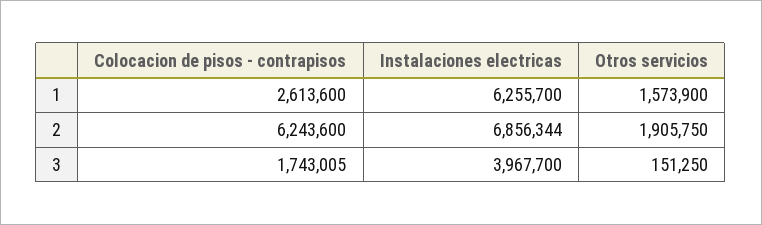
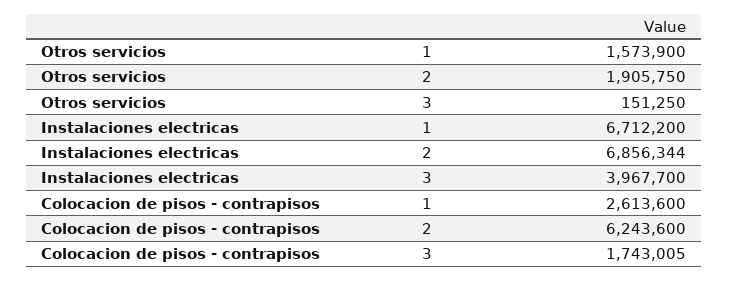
  {
    "Colocacion de pisos - contrapisos": {
      "1": 2613600,
      "2": 6243600,
      "3": 1743005
    },
    "Instalaciones electricas": {
-     "1": 6255700,
+     "1": 6712200,
      "2": 6856344,
      "3": 3967700
    },
    "Otros servicios": {
      "1": 1573900,
      "2": 1905750,
      "3": 151250
    }
  }

